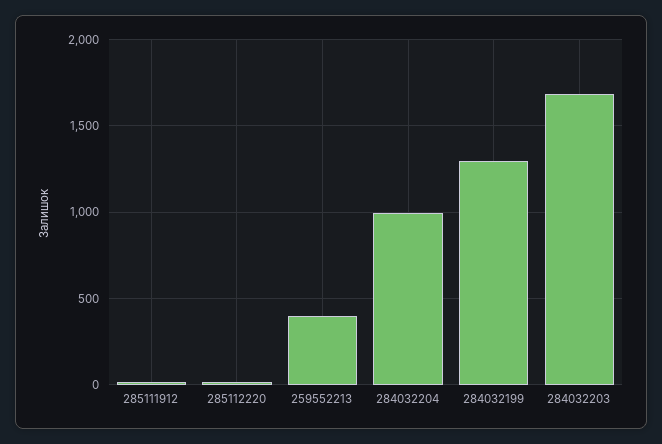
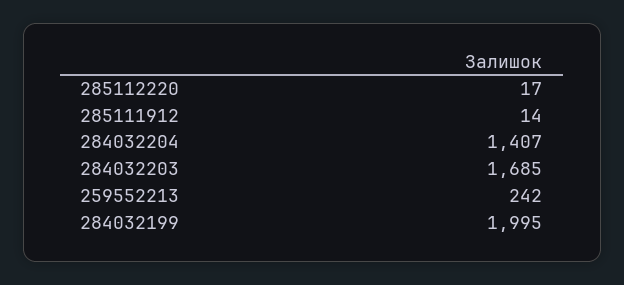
  {
    "285111912": 14,
    "285112220": 17,
-   "259552213": 400,
+   "259552213": 242,
-   "284032204": 1000,
+   "284032204": 1407,
-   "284032199": 1300,
+   "284032199": 1995,
    "284032203": 1685
  }

